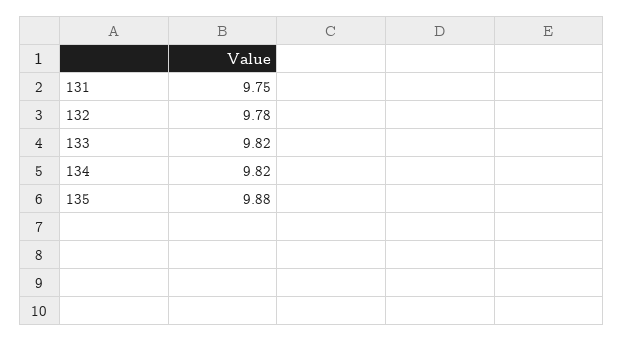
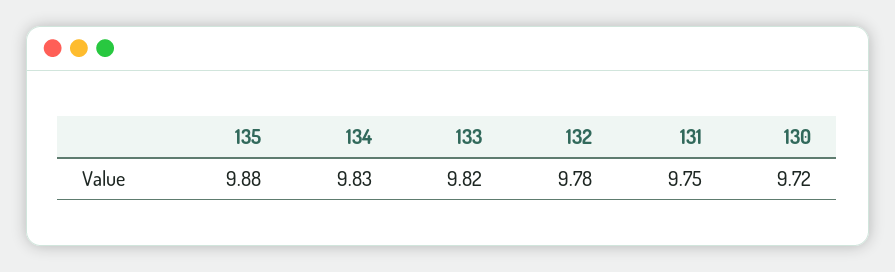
  {
    "131": 9.75,
    "132": 9.78,
    "133": 9.82,
-   "134": 9.82,
+   "134": 9.83,
-   "135": 9.88
+   "135": 9.88,
+   "130": 9.72
  }

